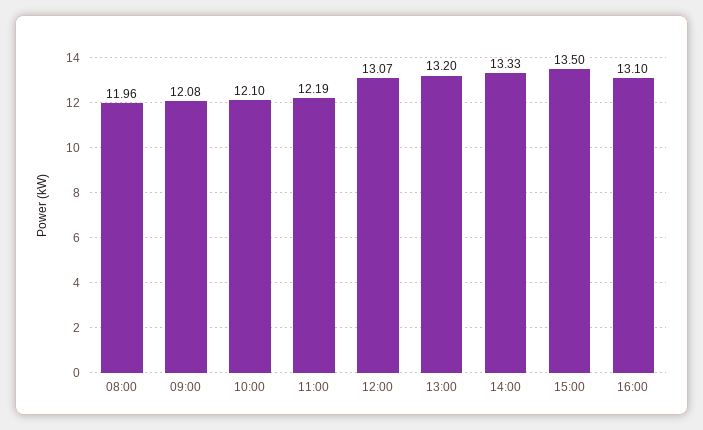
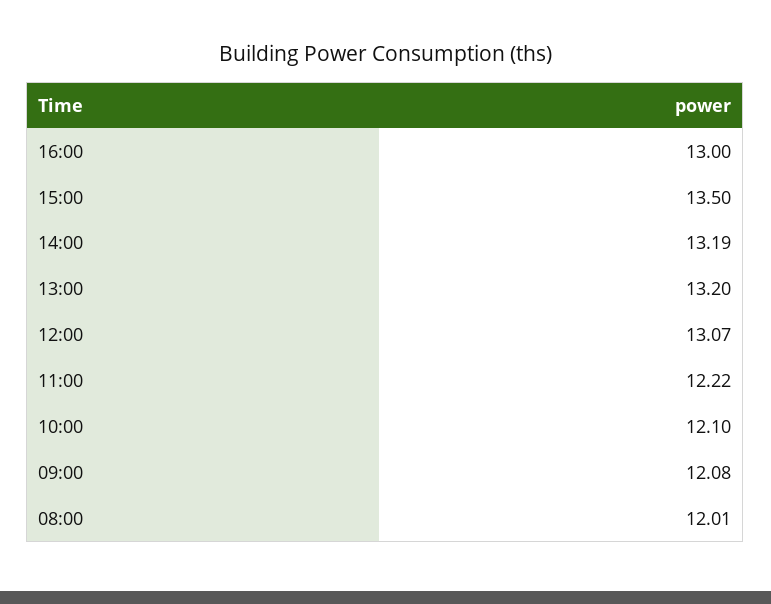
  {
-   "08:00": 11.96,
+   "08:00": 12.01,
    "09:00": 12.08,
    "10:00": 12.1,
-   "11:00": 12.19,
+   "11:00": 12.22,
    "12:00": 13.07,
    "13:00": 13.2,
-   "14:00": 13.33,
+   "14:00": 13.19,
    "15:00": 13.5,
-   "16:00": 13.1
+   "16:00": 13
  }

